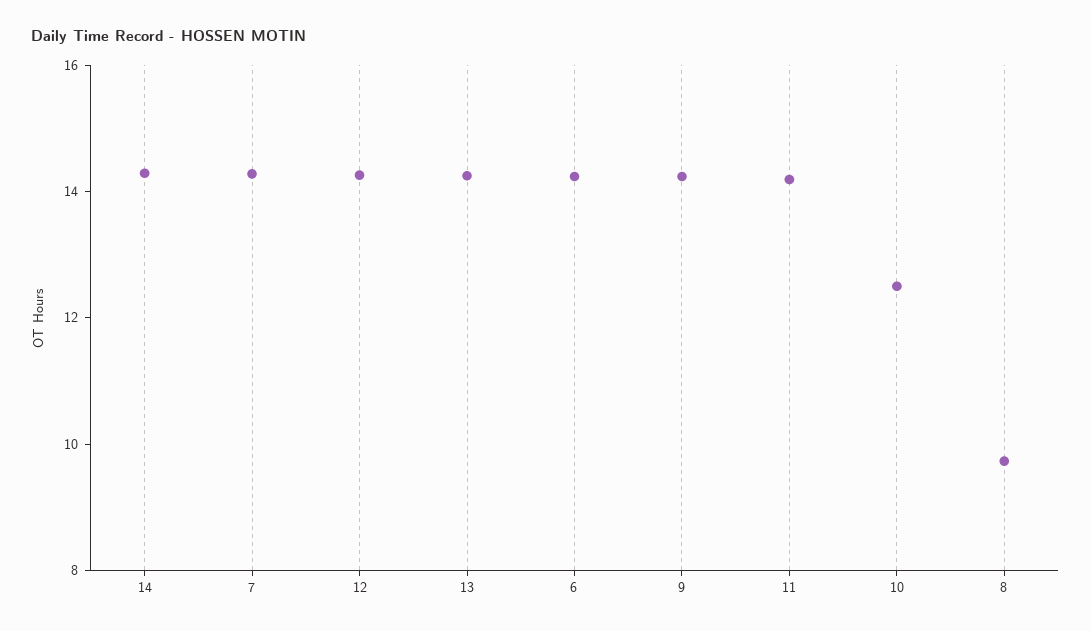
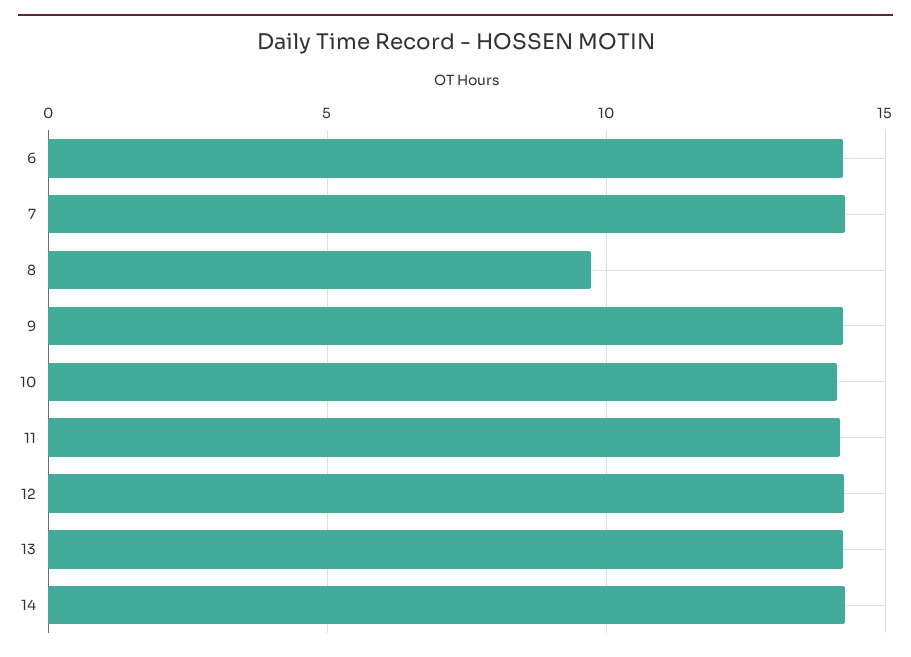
  {
    "14": 14.5,
    "7": 14.5,
    "12": 14.5,
    "13": 14.5,
    "6": 14,
    "9": 14,
    "11": 14,
-   "10": 12.5,
+   "10": 14,
    "8": 9.5
  }

